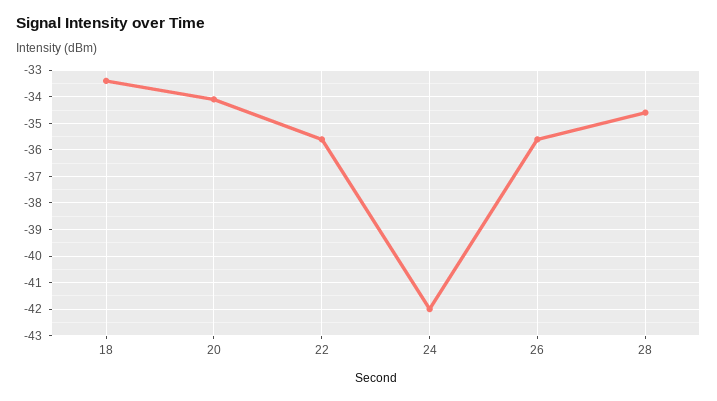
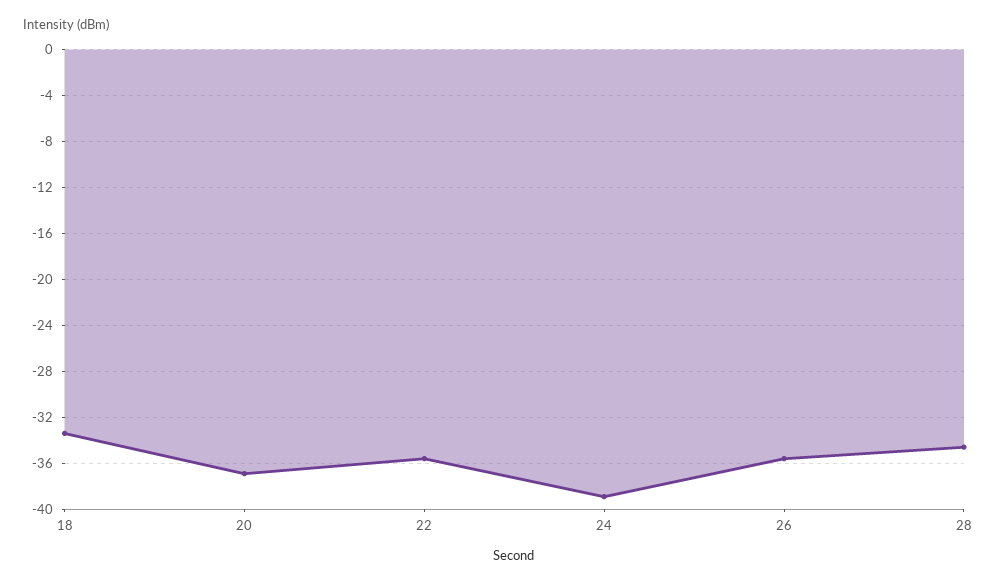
  {
    "18": -33.5,
-   "20": -34,
+   "20": -37,
    "22": -35.5,
-   "24": -42,
+   "24": -39,
    "26": -35.5,
    "28": -34.5
  }

